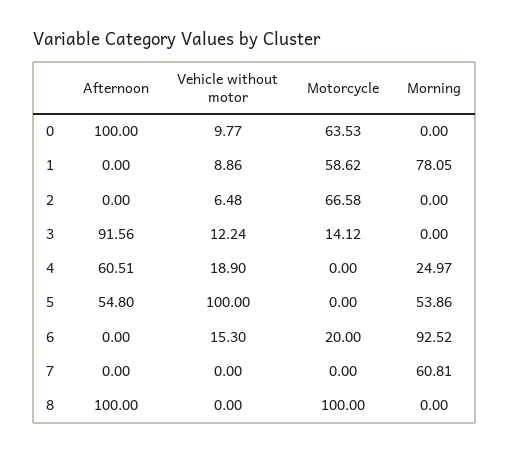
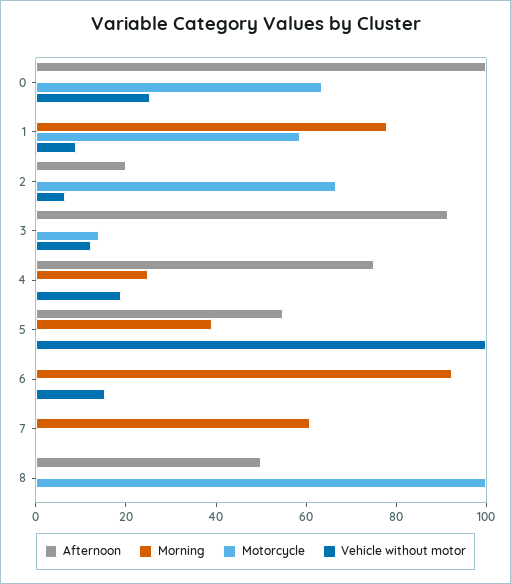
  {
    "Afternoon": {
      "0": 100,
      "1": 0,
-     "2": 0,
+     "2": 20,
      "3": 91.56,
-     "4": 60.51,
+     "4": 75,
      "5": 54.8,
      "6": 0,
      "7": 0,
-     "8": 100
+     "8": 50
    },
    "Vehicle without motor": {
-     "0": 9.77,
+     "0": 25,
      "1": 8.86,
      "2": 6.48,
      "3": 12.24,
      "4": 18.9,
      "5": 100,
      "6": 15.3,
      "7": 0,
      "8": 0
    },
    "Motorcycle": {
      "0": 63.53,
      "1": 58.62,
      "2": 66.58,
      "3": 14.12,
      "4": 0,
      "5": 0,
-     "6": 20,
+     "6": 0,
      "7": 0,
      "8": 100
    },
    "Morning": {
      "0": 0,
      "1": 78.05,
      "2": 0,
      "3": 0,
      "4": 24.97,
-     "5": 53.86,
+     "5": 40,
      "6": 92.52,
      "7": 60.81,
      "8": 0
    }
  }

